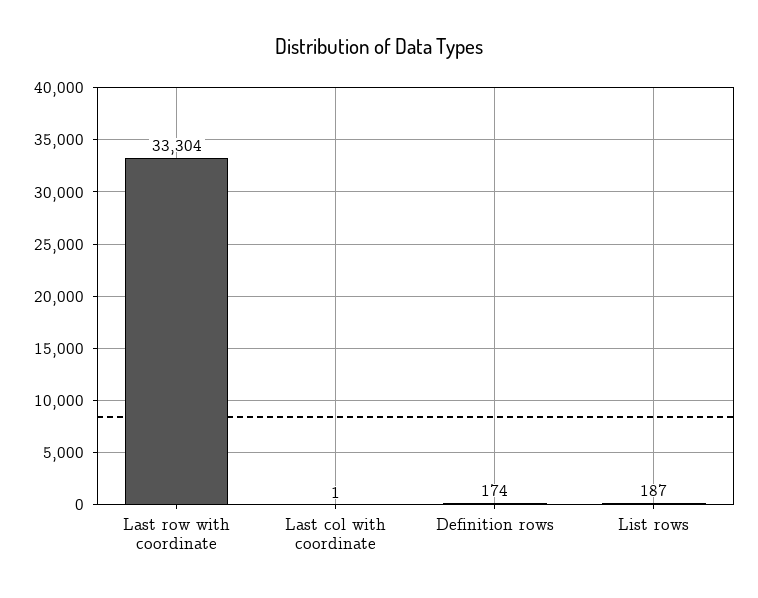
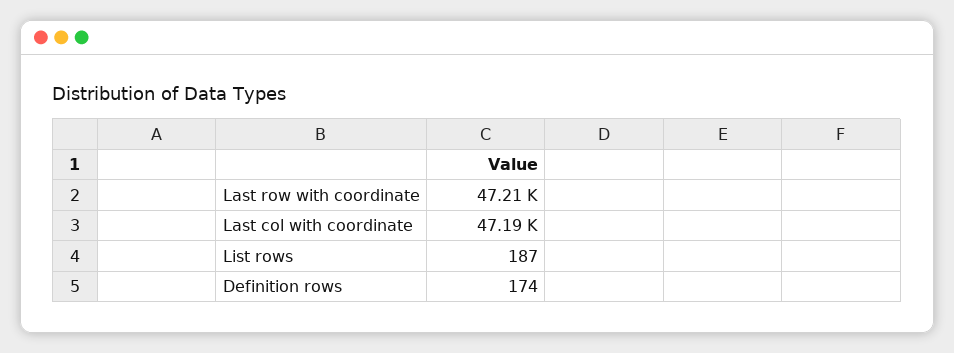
  {
-   "Last row with coordinate": 33304,
+   "Last row with coordinate": 47210,
-   "Last col with coordinate": 1,
+   "Last col with coordinate": 47190,
    "Definition rows": 174,
    "List rows": 187
  }

